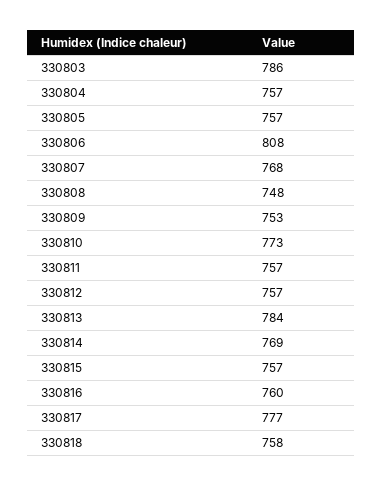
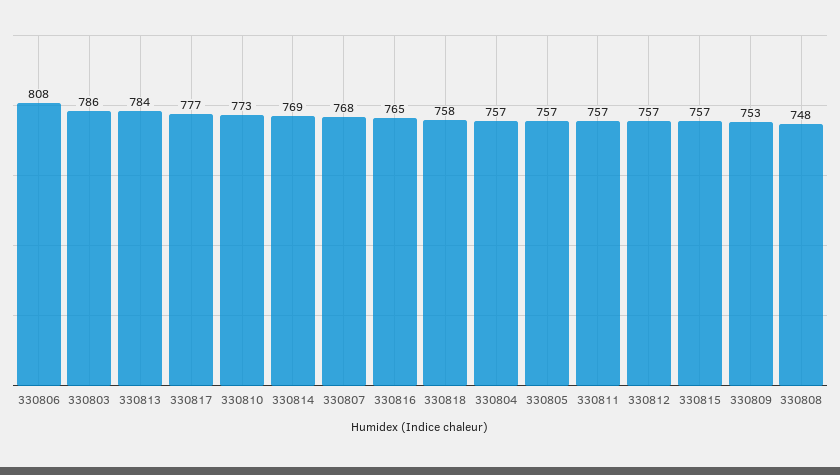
  {
    "330803": 786,
    "330804": 757,
    "330805": 757,
    "330806": 808,
    "330807": 768,
    "330808": 748,
    "330809": 753,
    "330810": 773,
    "330811": 757,
    "330812": 757,
    "330813": 784,
    "330814": 769,
    "330815": 757,
-   "330816": 760,
+   "330816": 765,
    "330817": 777,
    "330818": 758
  }

